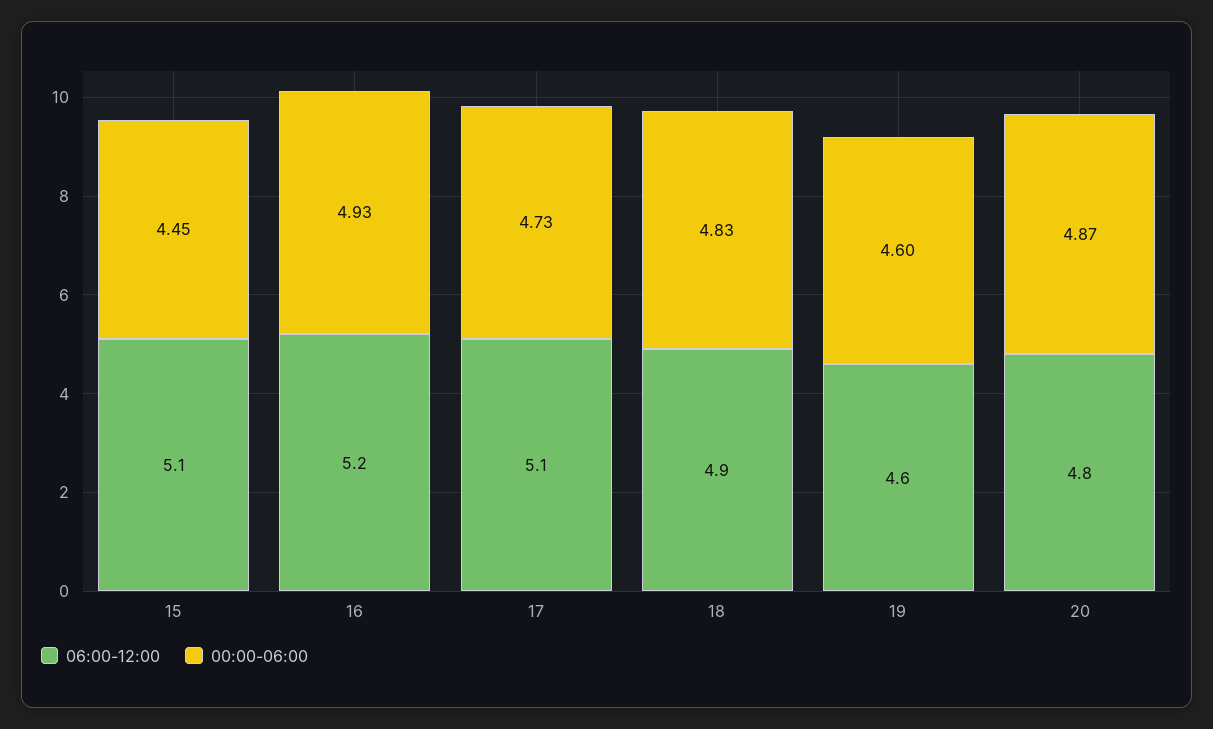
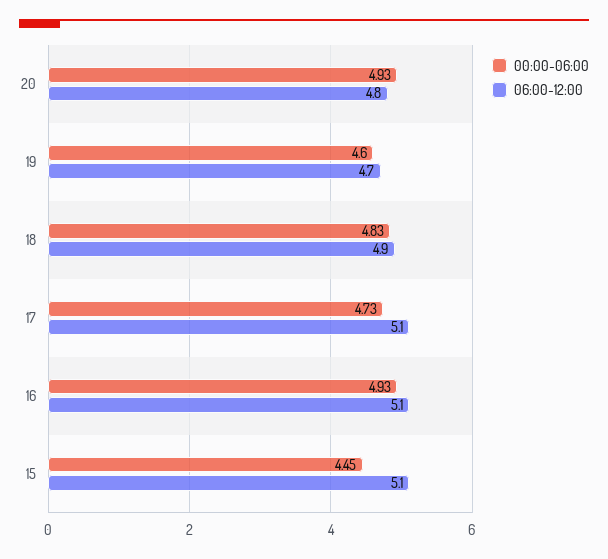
  {
    "06:00-12:00": {
      "15": 5.1,
-     "16": 5.2,
+     "16": 5.1,
      "17": 5.1,
      "18": 4.9,
-     "19": 4.6,
+     "19": 4.7,
      "20": 4.8
    },
    "00:00-06:00": {
      "15": 4.45,
      "16": 4.93,
      "17": 4.73,
      "18": 4.83,
      "19": 4.6,
-     "20": 4.87
+     "20": 4.93
    }
  }

